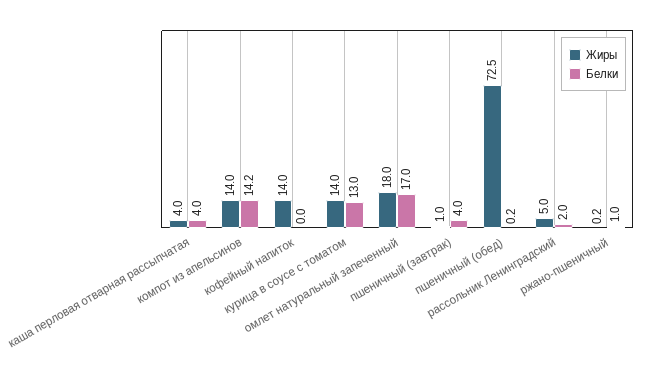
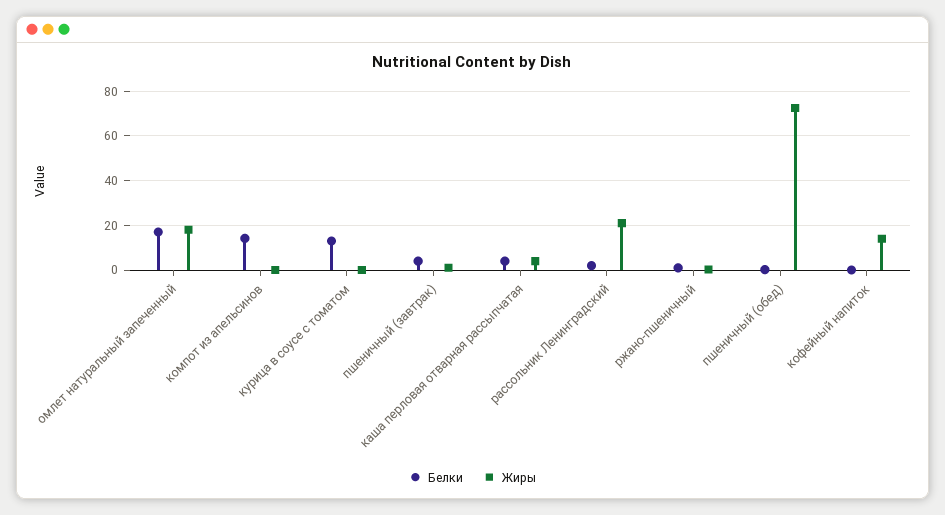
  {
    "Жиры": {
      "каша перловая отварная рассыпчатая": 4,
-     "компот из апельсинов": 14,
+     "компот из апельсинов": 0,
      "кофейный напиток": 14,
-     "курица в соусе с томатом": 14,
+     "курица в соусе с томатом": 0,
      "омлет натуральный запеченный": 18,
      "пшеничный (завтрак)": 1,
      "пшеничный (обед)": 72.5,
-     "рассольник Ленинградский": 5,
+     "рассольник Ленинградский": 20,
      "ржано-пшеничный": 0.2
    },
    "Белки": {
      "каша перловая отварная рассыпчатая": 4,
      "компот из апельсинов": 14.2,
      "кофейный напиток": 0,
      "курица в соусе с томатом": 13,
      "омлет натуральный запеченный": 17,
      "пшеничный (завтрак)": 4,
      "пшеничный (обед)": 0.2,
      "рассольник Ленинградский": 2,
      "ржано-пшеничный": 1
    }
  }

